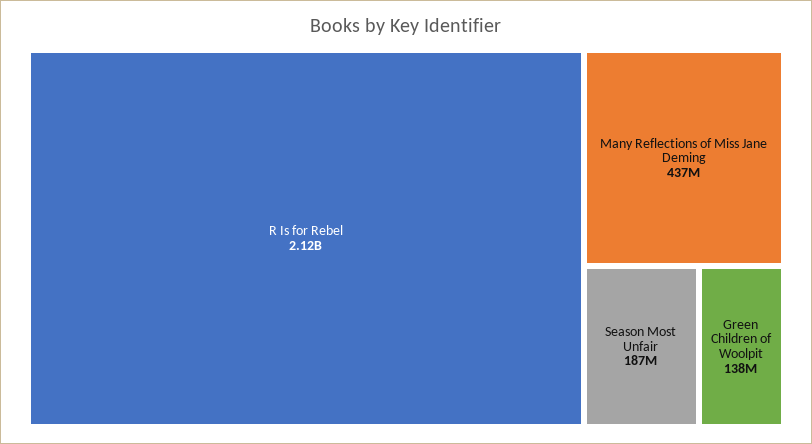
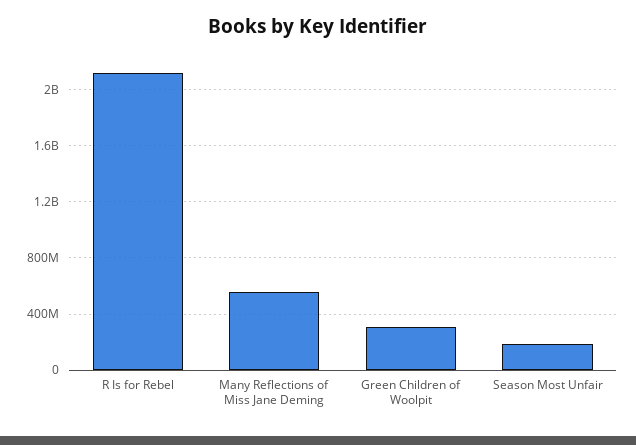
  {
    "R Is for Rebel": 2120000000,
-   "Many Reflections of Miss Jane Deming": 437000000,
+   "Many Reflections of Miss Jane Deming": 550000000,
    "Season Most Unfair": 187000000,
-   "Green Children of Woolpit": 138000000
+   "Green Children of Woolpit": 300000000
  }

